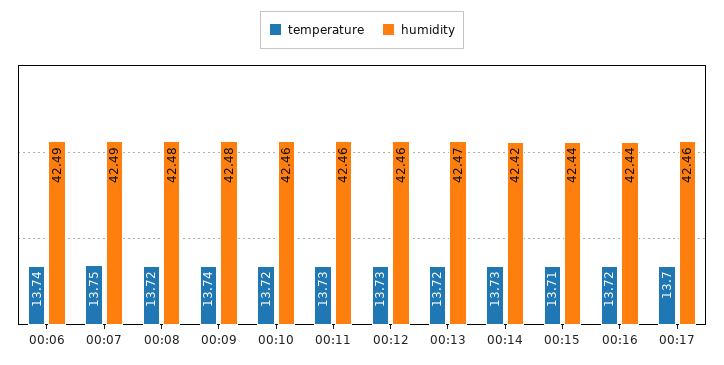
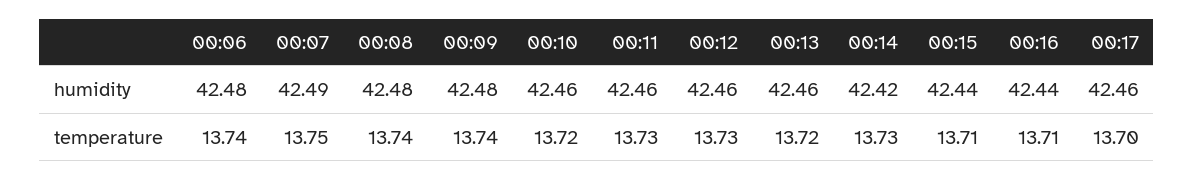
  {
    "temperature": {
      "00:06": 13.74,
      "00:07": 13.75,
-     "00:08": 13.72,
+     "00:08": 13.74,
      "00:09": 13.74,
      "00:10": 13.72,
      "00:11": 13.73,
      "00:12": 13.73,
      "00:13": 13.72,
      "00:14": 13.73,
      "00:15": 13.71,
-     "00:16": 13.72,
+     "00:16": 13.71,
      "00:17": 13.7
    },
    "humidity": {
-     "00:06": 42.49,
+     "00:06": 42.48,
      "00:07": 42.49,
      "00:08": 42.48,
      "00:09": 42.48,
      "00:10": 42.46,
      "00:11": 42.46,
      "00:12": 42.46,
-     "00:13": 42.47,
+     "00:13": 42.46,
      "00:14": 42.42,
      "00:15": 42.44,
      "00:16": 42.44,
      "00:17": 42.46
    }
  }

